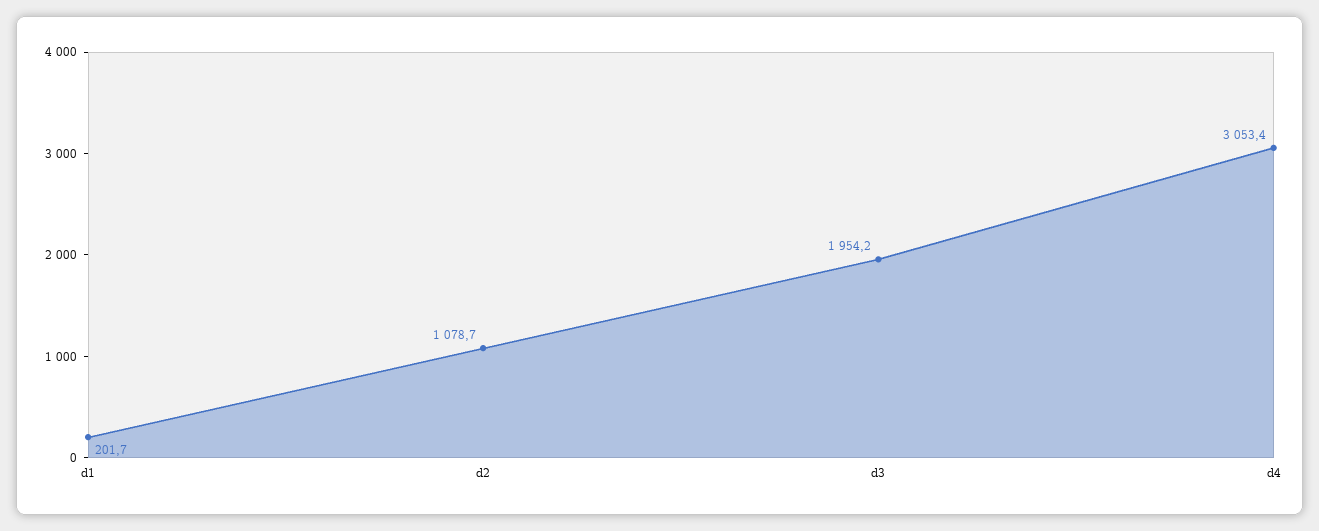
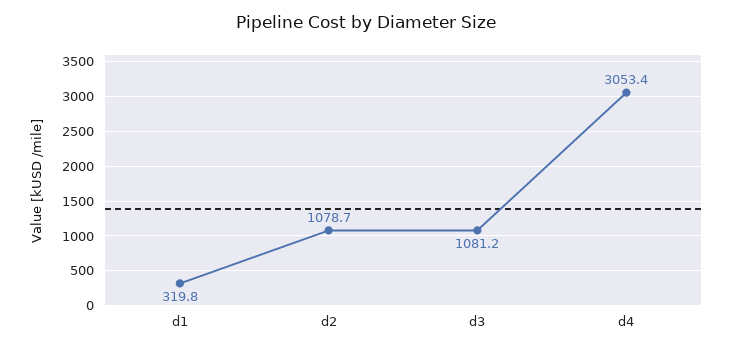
  {
-   "d1": 201.7,
+   "d1": 319.8,
    "d2": 1078.7,
-   "d3": 1954.2,
+   "d3": 1081.2,
    "d4": 3053.4
  }

